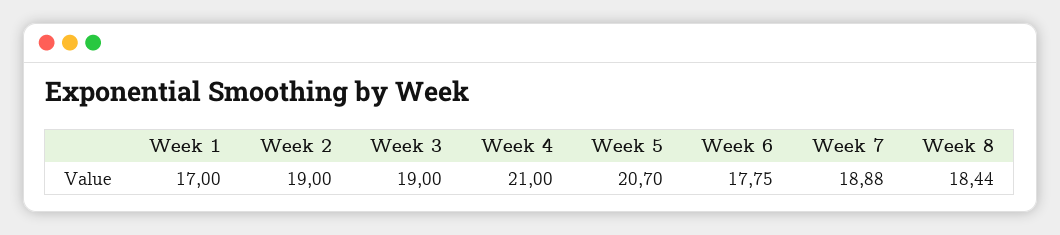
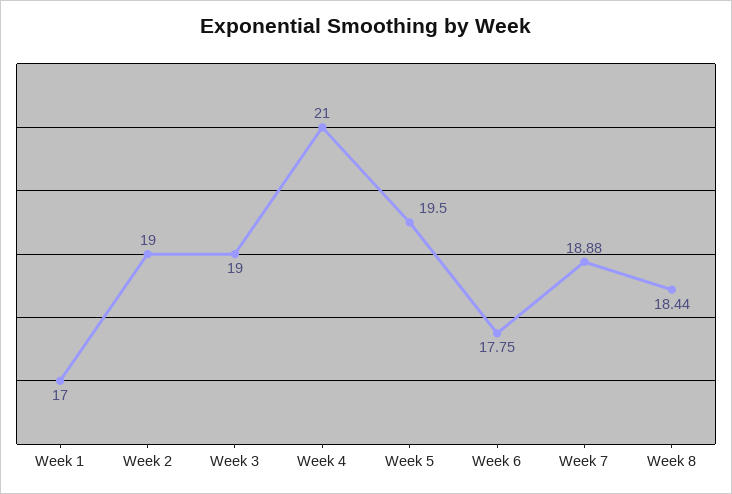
  {
    "Week 1": 17,
    "Week 2": 19,
    "Week 3": 19,
    "Week 4": 21,
-   "Week 5": 20.7,
+   "Week 5": 19.5,
    "Week 6": 17.75,
    "Week 7": 18.88,
    "Week 8": 18.44
  }

